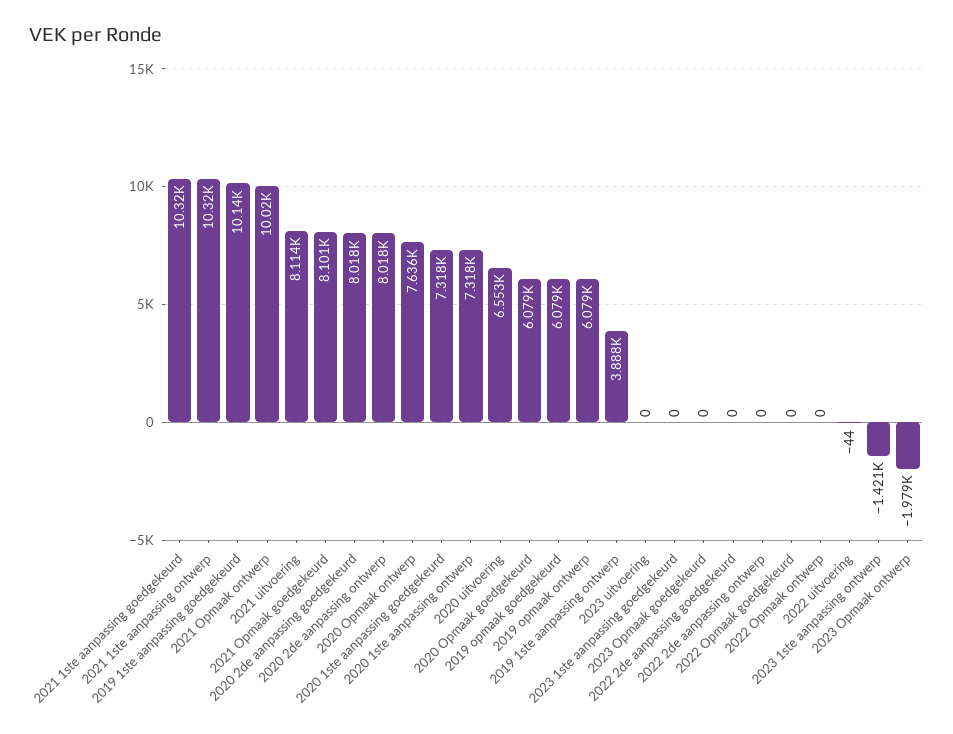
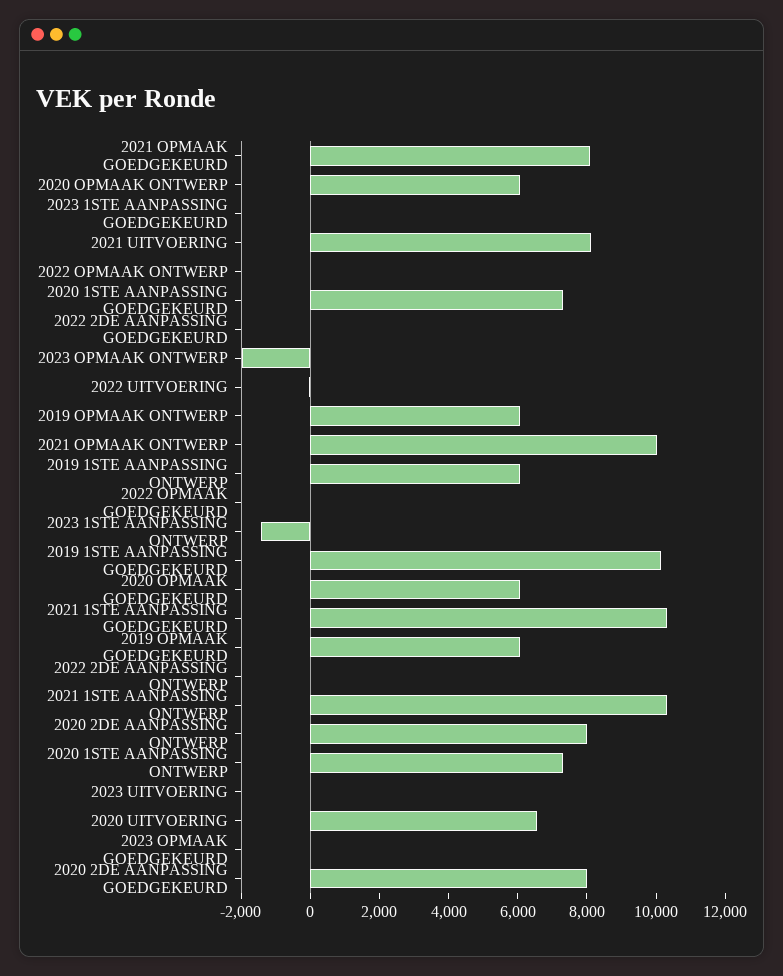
  {
    "2021 1ste aanpassing goedgekeurd": 10320,
    "2021 1ste aanpassing ontwerp": 10320,
    "2019 1ste aanpassing goedgekeurd": 10140,
    "2021 Opmaak ontwerp": 10020,
    "2021 uitvoering": 8114,
    "2021 Opmaak goedgekeurd": 8101,
    "2020 2de aanpassing goedgekeurd": 8018,
    "2020 2de aanpassing ontwerp": 8018,
-   "2020 Opmaak ontwerp": 7636,
+   "2020 Opmaak ontwerp": 6000,
    "2020 1ste aanpassing goedgekeurd": 7318,
    "2020 1ste aanpassing ontwerp": 7318,
    "2020 uitvoering": 6553,
    "2020 Opmaak goedgekeurd": 6079,
    "2019 opmaak goedgekeurd": 6079,
    "2019 opmaak ontwerp": 6079,
-   "2019 1ste aanpassing ontwerp": 3888,
+   "2019 1ste aanpassing ontwerp": 6000,
    "2023 uitvoering": 0,
    "2023 1ste aanpassing goedgekeurd": 0,
    "2023 Opmaak goedgekeurd": 0,
    "2022 2de aanpassing goedgekeurd": 0,
    "2022 2de aanpassing ontwerp": 0,
    "2022 Opmaak goedgekeurd": 0,
    "2022 Opmaak ontwerp": 0,
    "2022 uitvoering": -44,
    "2023 1ste aanpassing ontwerp": -1421,
    "2023 Opmaak ontwerp": -1979
  }

